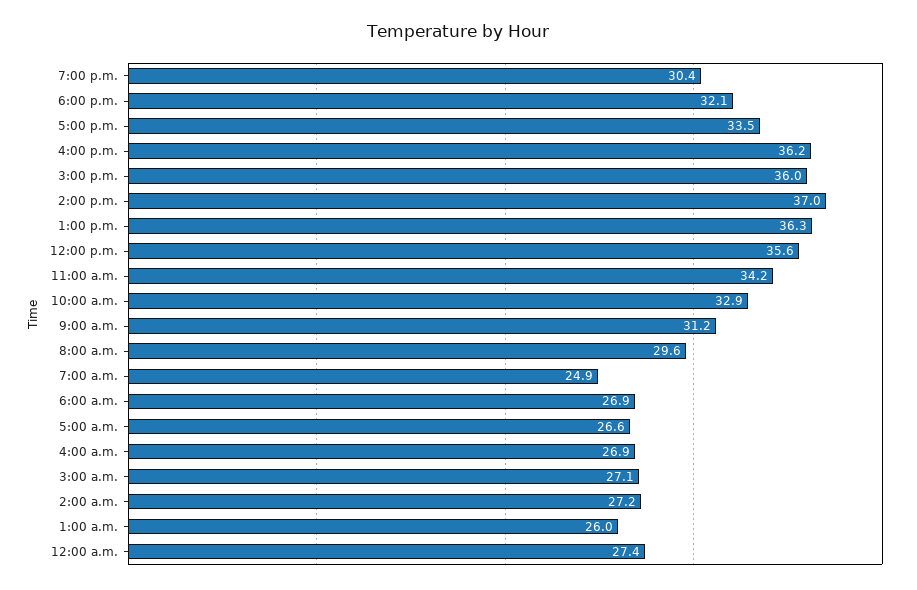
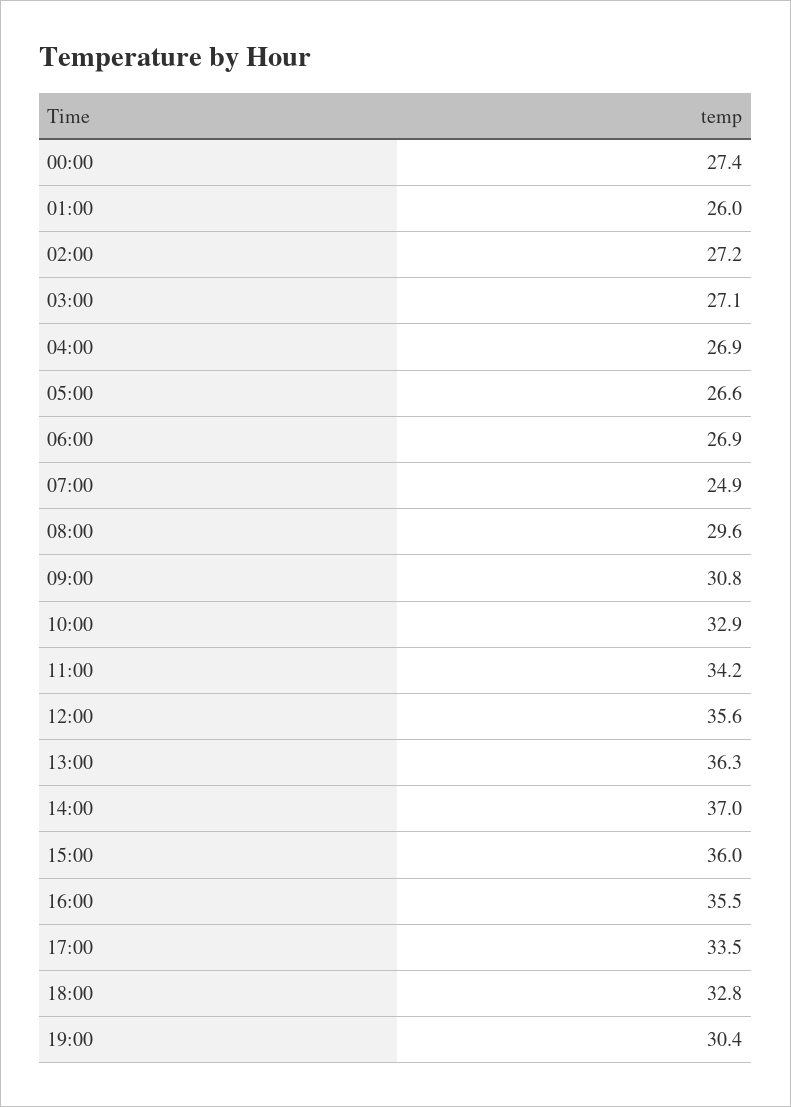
  {
    "7:00 p.m.": 30.4,
-   "6:00 p.m.": 32.1,
+   "6:00 p.m.": 32.8,
    "5:00 p.m.": 33.5,
-   "4:00 p.m.": 36.2,
+   "4:00 p.m.": 35.5,
    "3:00 p.m.": 36,
    "2:00 p.m.": 37,
    "1:00 p.m.": 36.3,
    "12:00 p.m.": 35.6,
    "11:00 a.m.": 34.2,
    "10:00 a.m.": 32.9,
-   "9:00 a.m.": 31.2,
+   "9:00 a.m.": 30.8,
    "8:00 a.m.": 29.6,
    "7:00 a.m.": 24.9,
    "6:00 a.m.": 26.9,
    "5:00 a.m.": 26.6,
    "4:00 a.m.": 26.9,
    "3:00 a.m.": 27.1,
    "2:00 a.m.": 27.2,
    "1:00 a.m.": 26,
    "12:00 a.m.": 27.4
  }

